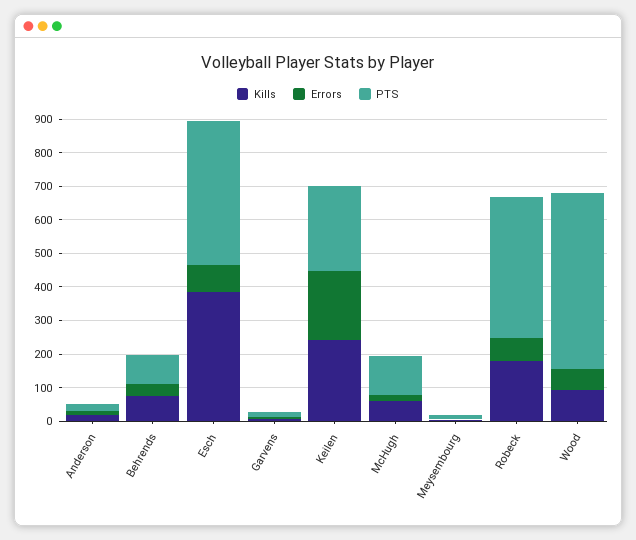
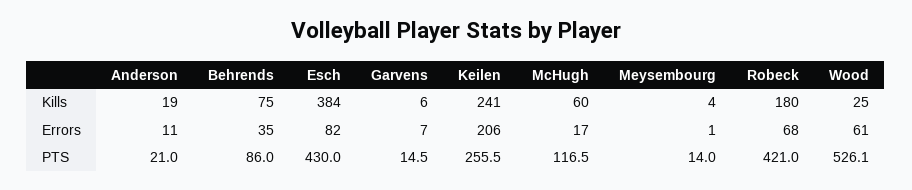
  {
    "Kills": {
      "Anderson": 19,
      "Behrends": 75,
      "Esch": 384,
      "Garvens": 6,
      "Keilen": 241,
      "McHugh": 60,
      "Meysembourg": 4,
      "Robeck": 180,
-     "Wood": 100
+     "Wood": 25
    },
    "Errors": {
      "Anderson": 11,
      "Behrends": 35,
      "Esch": 82,
      "Garvens": 7,
      "Keilen": 206,
      "McHugh": 17,
      "Meysembourg": 1,
      "Robeck": 68,
      "Wood": 61
    },
    "PTS": {
      "Anderson": 21,
      "Behrends": 86,
      "Esch": 430,
      "Garvens": 14.5,
      "Keilen": 255.5,
      "McHugh": 116.5,
      "Meysembourg": 14,
      "Robeck": 421,
      "Wood": 526.1
    }
  }

